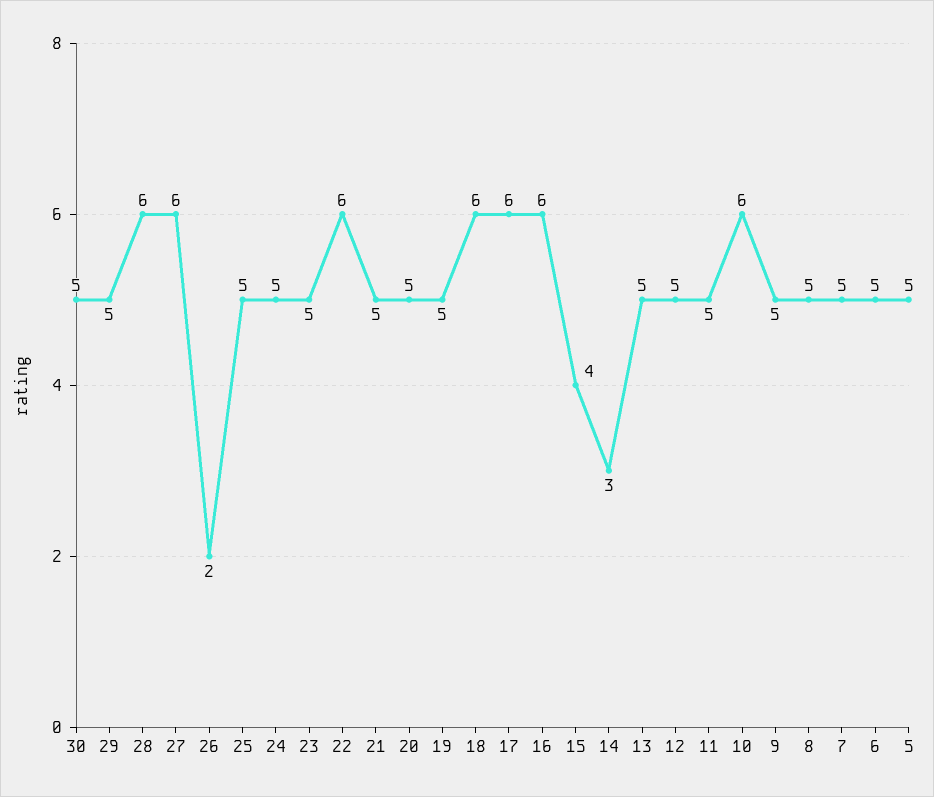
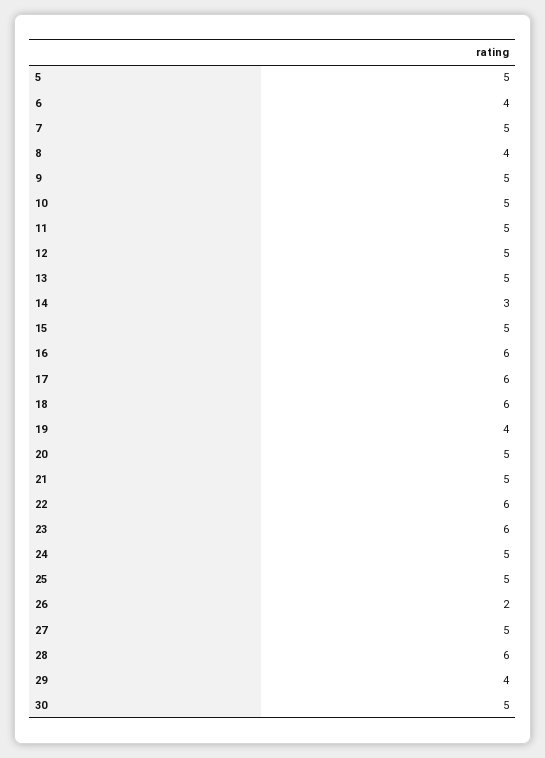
  {
    "30": 5,
-   "29": 5,
+   "29": 4,
    "28": 6,
-   "27": 6,
+   "27": 5,
    "26": 2,
    "25": 5,
    "24": 5,
-   "23": 5,
+   "23": 6,
    "22": 6,
    "21": 5,
    "20": 5,
-   "19": 5,
+   "19": 4,
    "18": 6,
    "17": 6,
    "16": 6,
-   "15": 4,
+   "15": 5,
    "14": 3,
    "13": 5,
    "12": 5,
    "11": 5,
-   "10": 6,
+   "10": 5,
    "9": 5,
-   "8": 5,
+   "8": 4,
    "7": 5,
-   "6": 5,
+   "6": 4,
    "5": 5
  }

